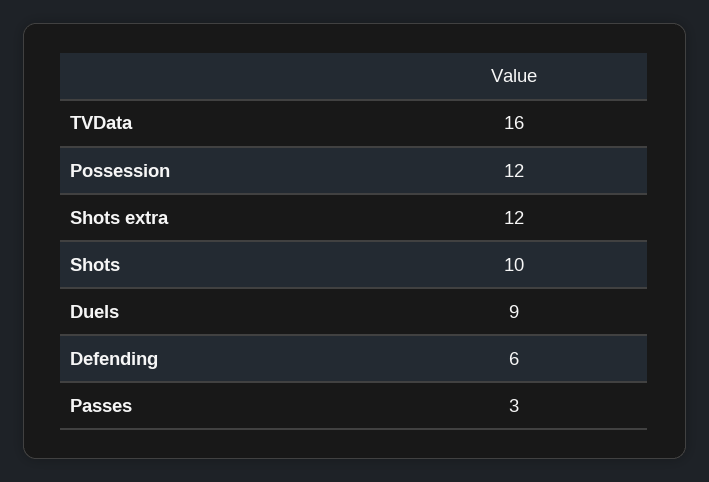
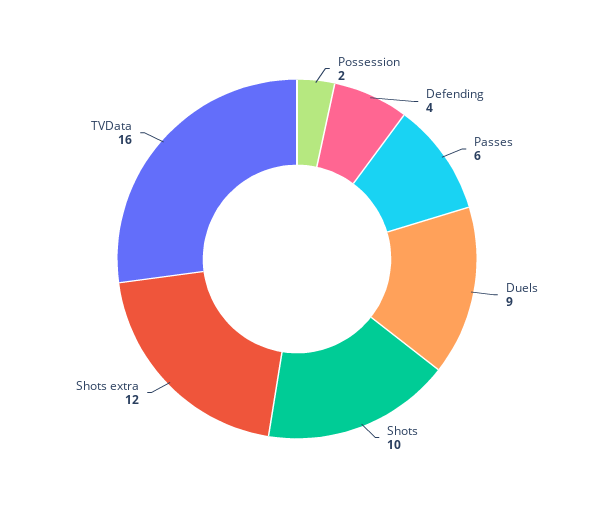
  {
    "TVData": 16,
-   "Possession": 12,
+   "Possession": 2,
    "Shots extra": 12,
    "Shots": 10,
    "Duels": 9,
-   "Defending": 6,
+   "Defending": 4,
-   "Passes": 3
+   "Passes": 6
  }

